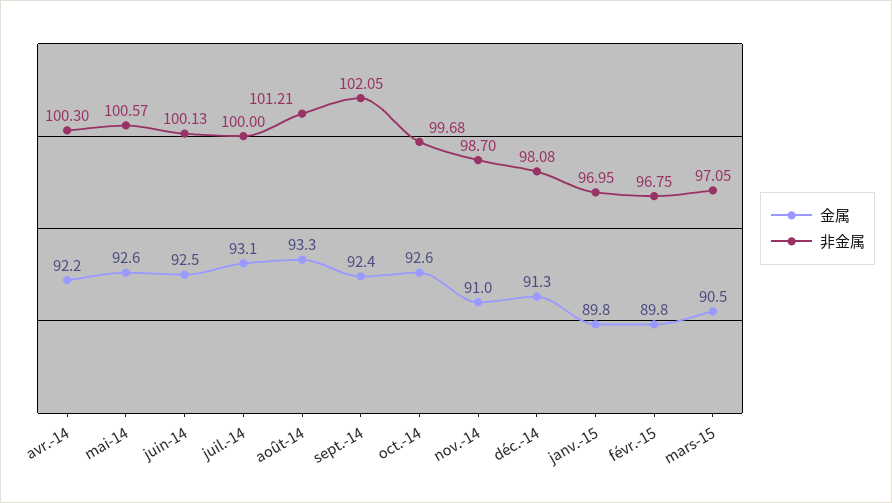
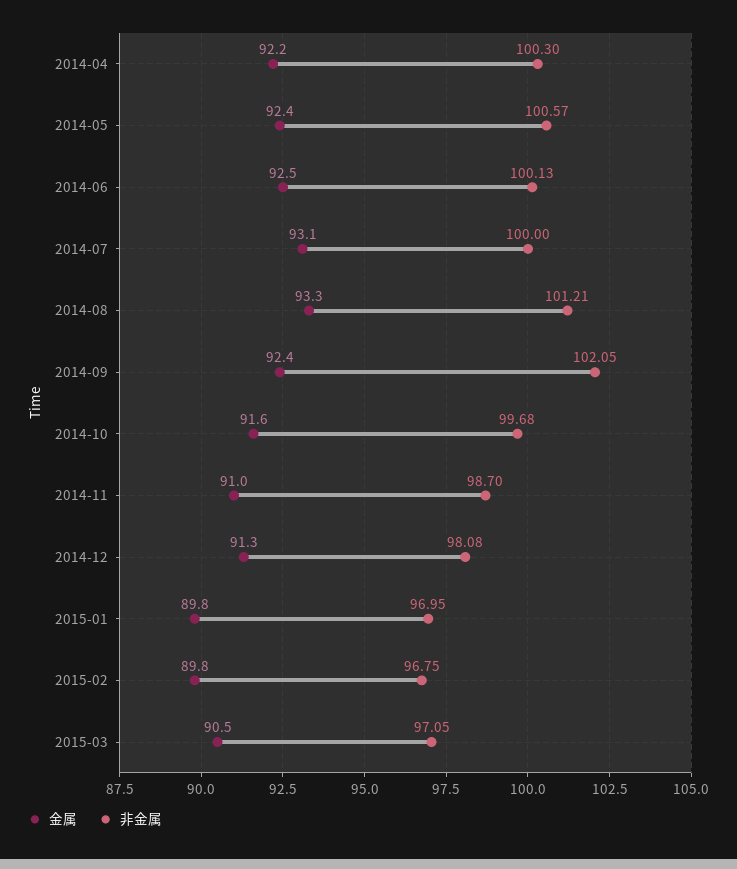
  {
    "金属": {
      "avr.-14": 92.2,
-     "mai-14": 92.6,
+     "mai-14": 92.4,
      "juin-14": 92.5,
      "juil.-14": 93.1,
      "août-14": 93.3,
      "sept.-14": 92.4,
-     "oct.-14": 92.6,
+     "oct.-14": 91.6,
      "nov.-14": 91,
      "déc.-14": 91.3,
      "janv.-15": 89.8,
      "févr.-15": 89.8,
      "mars-15": 90.5
    },
    "非金属": {
      "avr.-14": 100.3,
      "mai-14": 100.57,
      "juin-14": 100.13,
      "juil.-14": 100,
      "août-14": 101.21,
      "sept.-14": 102.05,
      "oct.-14": 99.68,
      "nov.-14": 98.7,
      "déc.-14": 98.08,
      "janv.-15": 96.95,
      "févr.-15": 96.75,
      "mars-15": 97.05
    }
  }

